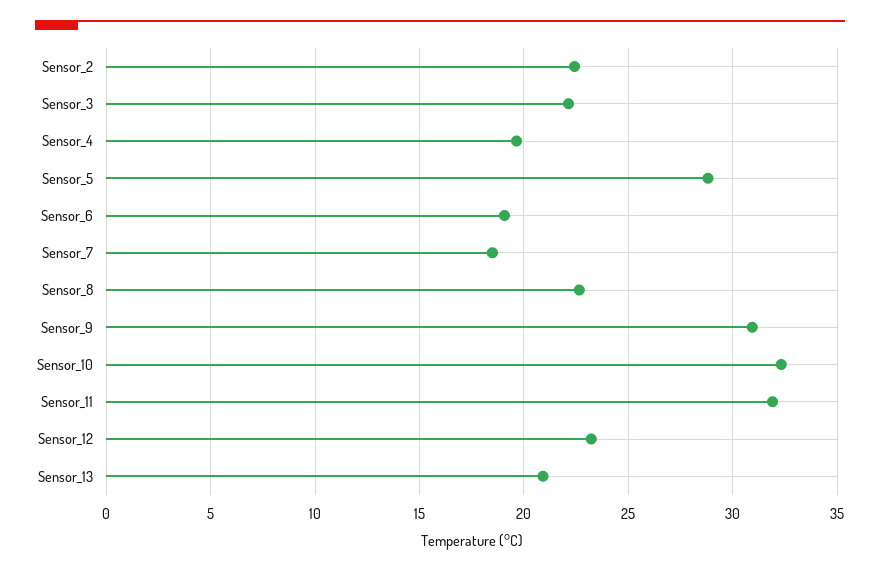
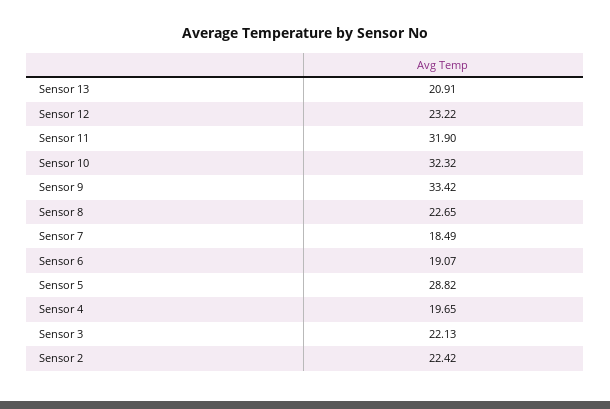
  {
    "Sensor_2": 22.42,
    "Sensor_3": 22.13,
    "Sensor_4": 19.65,
    "Sensor_5": 28.82,
    "Sensor_6": 19.07,
    "Sensor_7": 18.49,
    "Sensor_8": 22.65,
-   "Sensor_9": 31,
+   "Sensor_9": 33.42,
    "Sensor_10": 32.32,
    "Sensor_11": 31.9,
    "Sensor_12": 23.22,
    "Sensor_13": 20.91
  }

